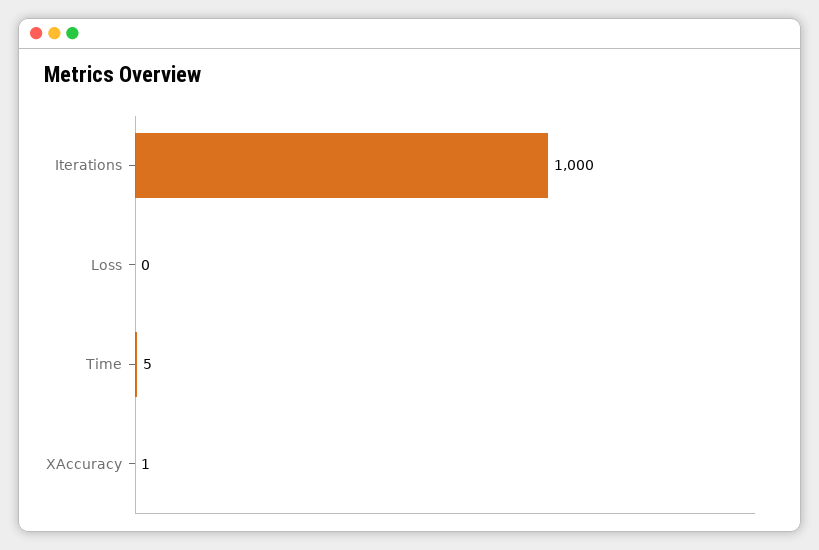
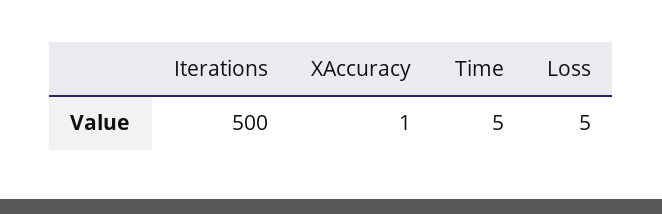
  {
-   "Iterations": 1000,
+   "Iterations": 500,
-   "Loss": 0,
+   "Loss": 5,
    "Time": 5,
    "XAccuracy": 1
  }

